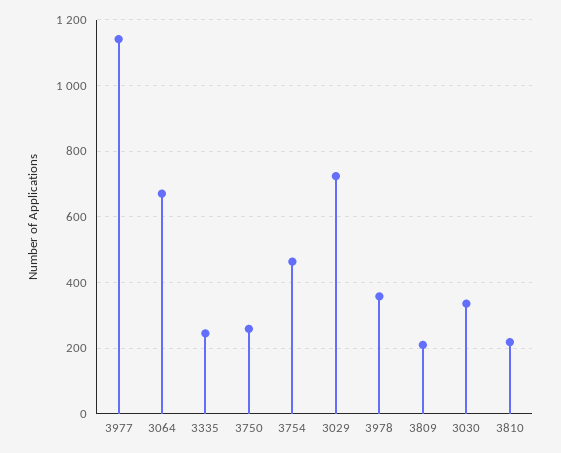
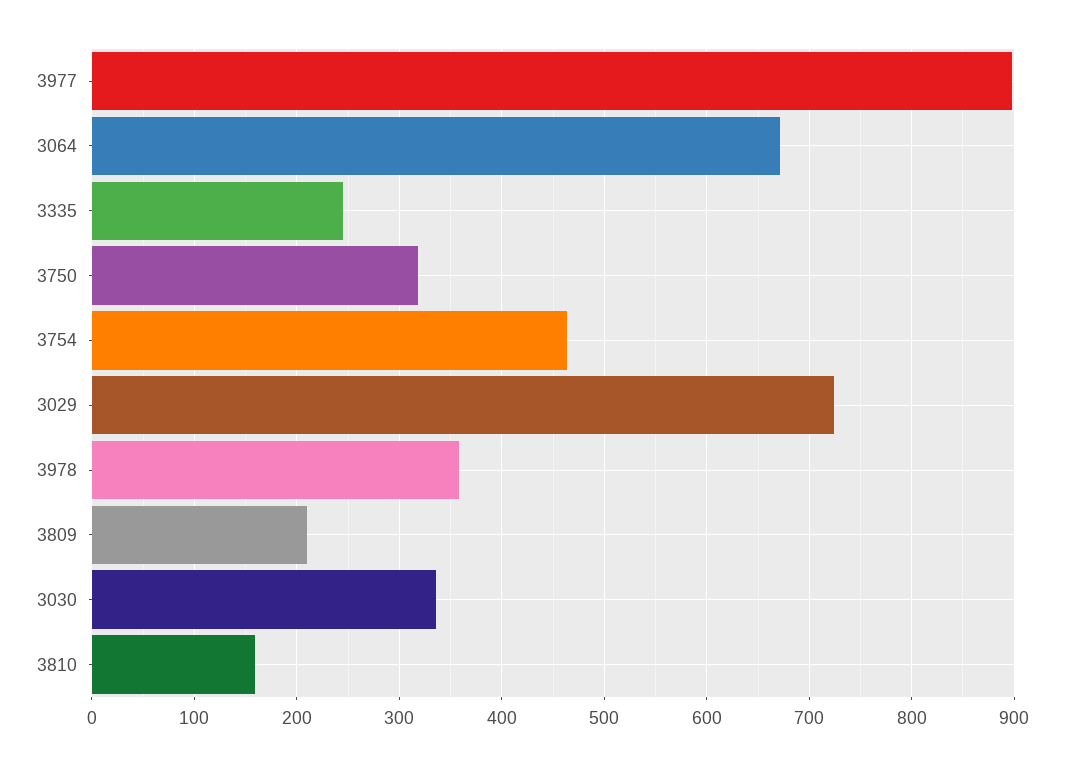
  {
-   "3977": 1140,
+   "3977": 900,
    "3064": 670,
    "3335": 250,
-   "3750": 260,
+   "3750": 320,
    "3754": 460,
    "3029": 720,
    "3978": 360,
    "3809": 210,
    "3030": 340,
-   "3810": 220
+   "3810": 160
  }

